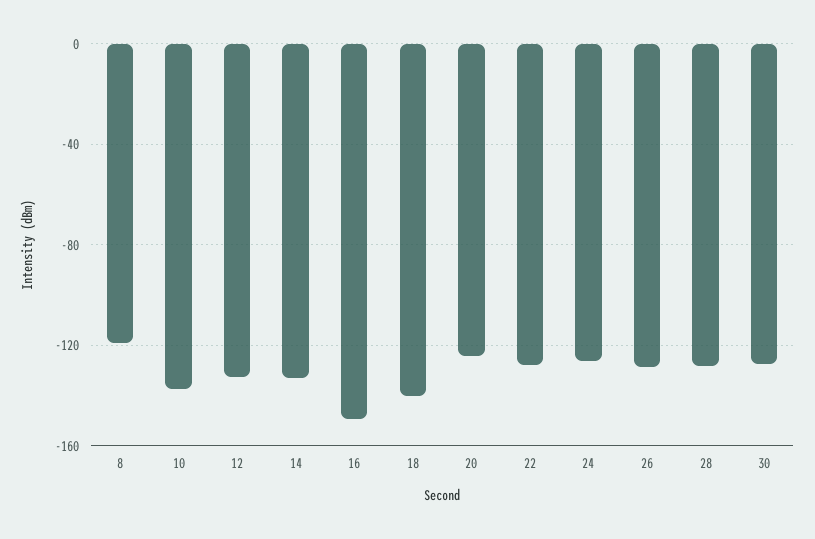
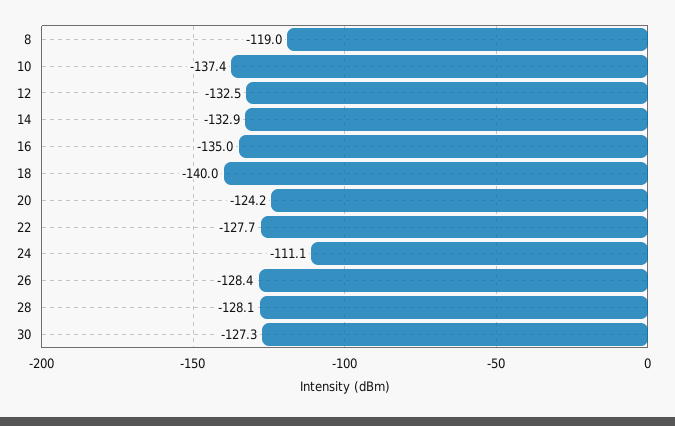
  {
    "8": -119,
    "10": -137.4,
    "12": -132.5,
    "14": -132.9,
-   "16": -150,
+   "16": -135,
    "18": -140,
    "20": -124.2,
    "22": -127.7,
-   "24": -125,
+   "24": -111.1,
    "26": -128.4,
    "28": -128.1,
    "30": -127.3
  }

